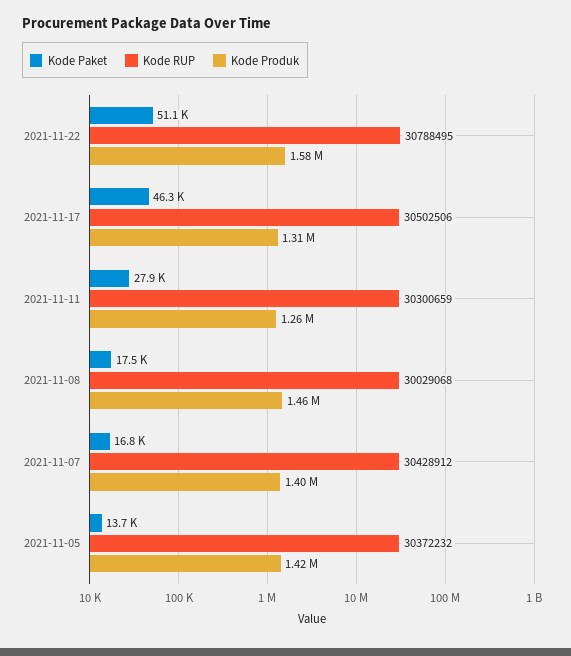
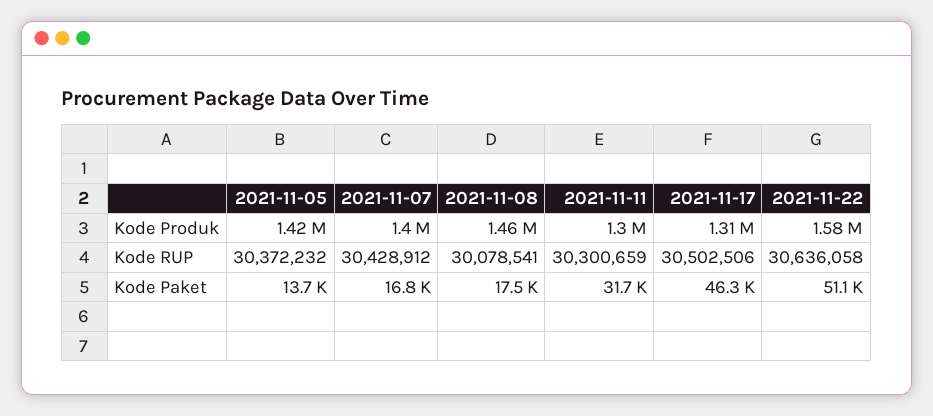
  {
    "Kode Paket": {
      "2021-11-22": 51100,
      "2021-11-17": 46300,
-     "2021-11-11": 27900,
+     "2021-11-11": 31700,
      "2021-11-08": 17500,
      "2021-11-07": 16800,
      "2021-11-05": 13700
    },
    "Kode RUP": {
-     "2021-11-22": 30788495,
+     "2021-11-22": 30636058,
      "2021-11-17": 30502506,
      "2021-11-11": 30300659,
-     "2021-11-08": 30029068,
+     "2021-11-08": 30078541,
      "2021-11-07": 30428912,
      "2021-11-05": 30372232
    },
    "Kode Produk": {
      "2021-11-22": 1580000,
      "2021-11-17": 1310000,
-     "2021-11-11": 1260000,
+     "2021-11-11": 1300000,
      "2021-11-08": 1460000,
      "2021-11-07": 1400000,
      "2021-11-05": 1420000
    }
  }

